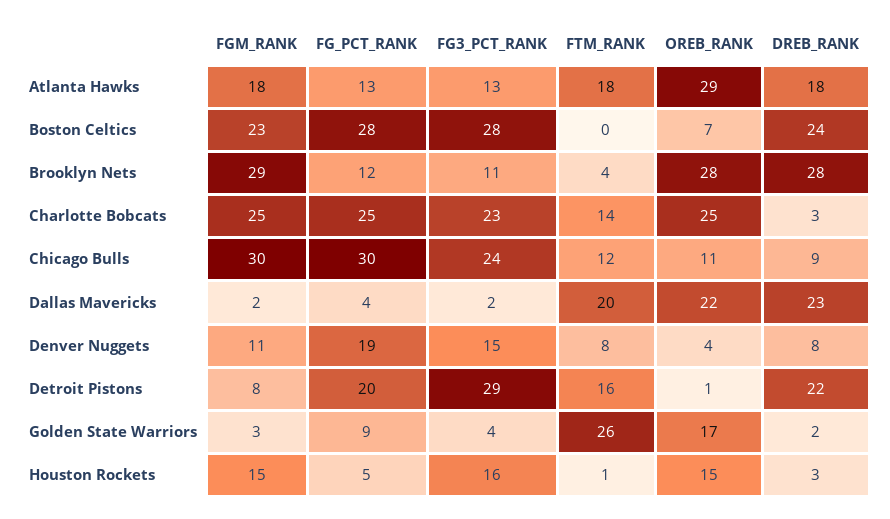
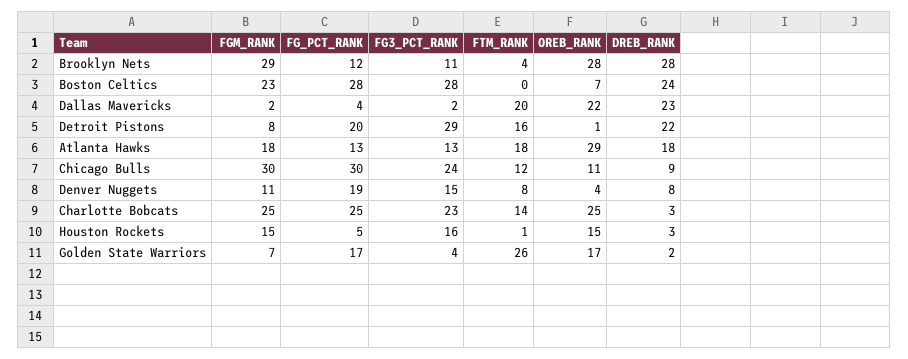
  {
    "FGM_RANK": {
      "Atlanta Hawks": 18,
      "Boston Celtics": 23,
      "Brooklyn Nets": 29,
      "Charlotte Bobcats": 25,
      "Chicago Bulls": 30,
      "Dallas Mavericks": 2,
      "Denver Nuggets": 11,
      "Detroit Pistons": 8,
-     "Golden State Warriors": 3,
+     "Golden State Warriors": 7,
      "Houston Rockets": 15
    },
    "FG_PCT_RANK": {
      "Atlanta Hawks": 13,
      "Boston Celtics": 28,
      "Brooklyn Nets": 12,
      "Charlotte Bobcats": 25,
      "Chicago Bulls": 30,
      "Dallas Mavericks": 4,
      "Denver Nuggets": 19,
      "Detroit Pistons": 20,
-     "Golden State Warriors": 9,
+     "Golden State Warriors": 17,
      "Houston Rockets": 5
    },
    "FG3_PCT_RANK": {
      "Atlanta Hawks": 13,
      "Boston Celtics": 28,
      "Brooklyn Nets": 11,
      "Charlotte Bobcats": 23,
      "Chicago Bulls": 24,
      "Dallas Mavericks": 2,
      "Denver Nuggets": 15,
      "Detroit Pistons": 29,
      "Golden State Warriors": 4,
      "Houston Rockets": 16
    },
    "FTM_RANK": {
      "Atlanta Hawks": 18,
      "Boston Celtics": 0,
      "Brooklyn Nets": 4,
      "Charlotte Bobcats": 14,
      "Chicago Bulls": 12,
      "Dallas Mavericks": 20,
      "Denver Nuggets": 8,
      "Detroit Pistons": 16,
      "Golden State Warriors": 26,
      "Houston Rockets": 1
    },
    "OREB_RANK": {
      "Atlanta Hawks": 29,
      "Boston Celtics": 7,
      "Brooklyn Nets": 28,
      "Charlotte Bobcats": 25,
      "Chicago Bulls": 11,
      "Dallas Mavericks": 22,
      "Denver Nuggets": 4,
      "Detroit Pistons": 1,
      "Golden State Warriors": 17,
      "Houston Rockets": 15
    },
    "DREB_RANK": {
      "Atlanta Hawks": 18,
      "Boston Celtics": 24,
      "Brooklyn Nets": 28,
      "Charlotte Bobcats": 3,
      "Chicago Bulls": 9,
      "Dallas Mavericks": 23,
      "Denver Nuggets": 8,
      "Detroit Pistons": 22,
      "Golden State Warriors": 2,
      "Houston Rockets": 3
    }
  }

